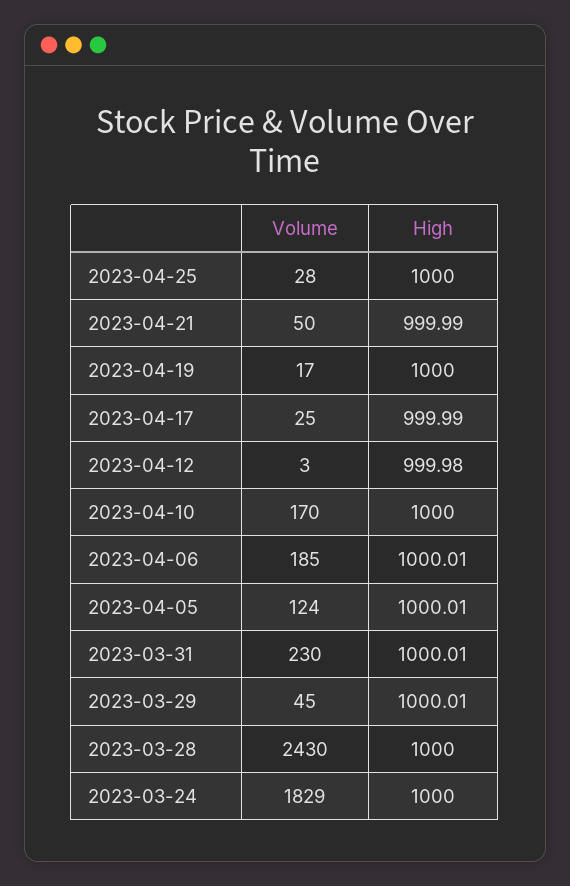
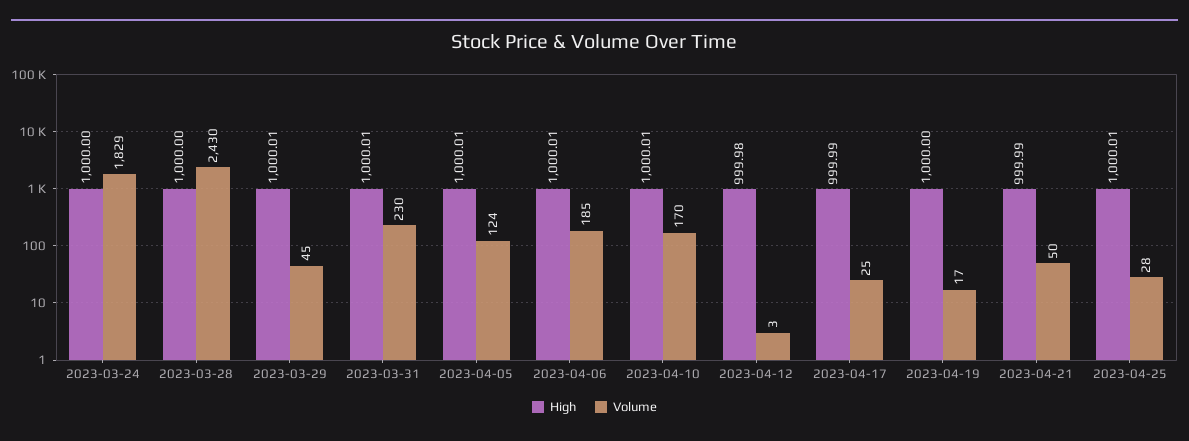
  {
    "Volume": {
      "2023-04-25": 28,
      "2023-04-21": 50,
      "2023-04-19": 17,
      "2023-04-17": 25,
      "2023-04-12": 3,
      "2023-04-10": 170,
      "2023-04-06": 185,
      "2023-04-05": 124,
      "2023-03-31": 230,
      "2023-03-29": 45,
      "2023-03-28": 2430,
      "2023-03-24": 1829
    },
    "High": {
-     "2023-04-25": 1000,
+     "2023-04-25": 1000.01,
      "2023-04-21": 999.99,
      "2023-04-19": 1000,
      "2023-04-17": 999.99,
      "2023-04-12": 999.98,
-     "2023-04-10": 1000,
+     "2023-04-10": 1000.01,
      "2023-04-06": 1000.01,
      "2023-04-05": 1000.01,
      "2023-03-31": 1000.01,
      "2023-03-29": 1000.01,
      "2023-03-28": 1000,
      "2023-03-24": 1000
    }
  }

